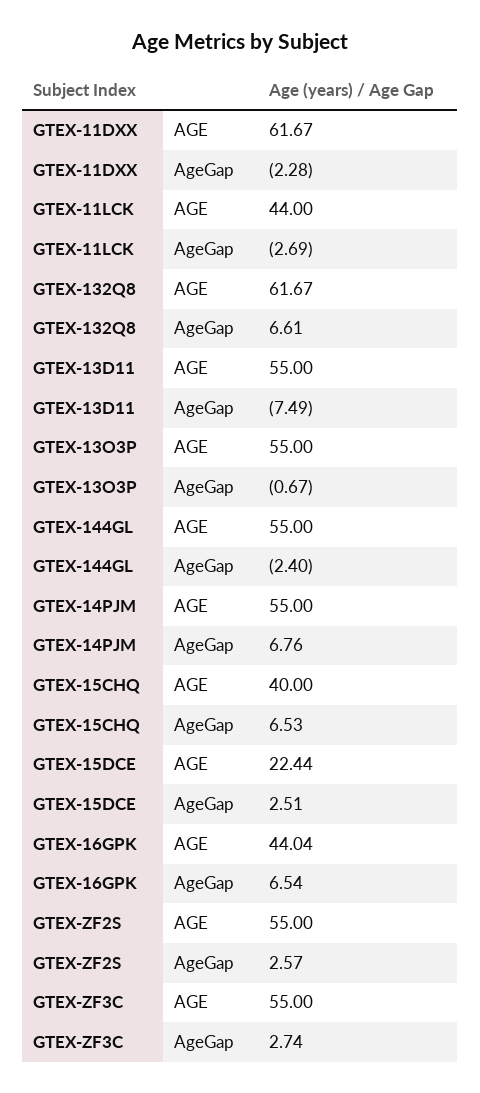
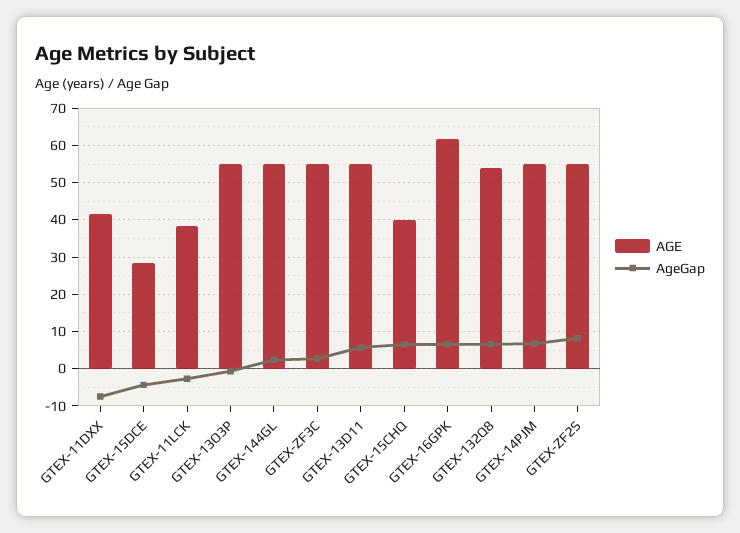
  {
    "AGE": {
-     "GTEX-11DXX": 61.67,
+     "GTEX-11DXX": 42,
-     "GTEX-11LCK": 44,
+     "GTEX-11LCK": 38,
-     "GTEX-132Q8": 61.67,
+     "GTEX-132Q8": 54,
      "GTEX-13D11": 55,
      "GTEX-13O3P": 55,
      "GTEX-144GL": 55,
      "GTEX-14PJM": 55,
      "GTEX-15CHQ": 40,
-     "GTEX-15DCE": 22.44,
+     "GTEX-15DCE": 28,
-     "GTEX-16GPK": 44.04,
+     "GTEX-16GPK": 62,
      "GTEX-ZF2S": 55,
      "GTEX-ZF3C": 55
    },
    "AgeGap": {
-     "GTEX-11DXX": -2.28,
+     "GTEX-11DXX": -8,
      "GTEX-11LCK": -2.69,
      "GTEX-132Q8": 6.61,
-     "GTEX-13D11": -7.49,
+     "GTEX-13D11": 6,
      "GTEX-13O3P": -0.67,
-     "GTEX-144GL": -2.4,
+     "GTEX-144GL": 2,
      "GTEX-14PJM": 6.76,
      "GTEX-15CHQ": 6.53,
-     "GTEX-15DCE": 2.51,
+     "GTEX-15DCE": -4,
      "GTEX-16GPK": 6.54,
-     "GTEX-ZF2S": 2.57,
+     "GTEX-ZF2S": 8,
      "GTEX-ZF3C": 2.74
    }
  }

